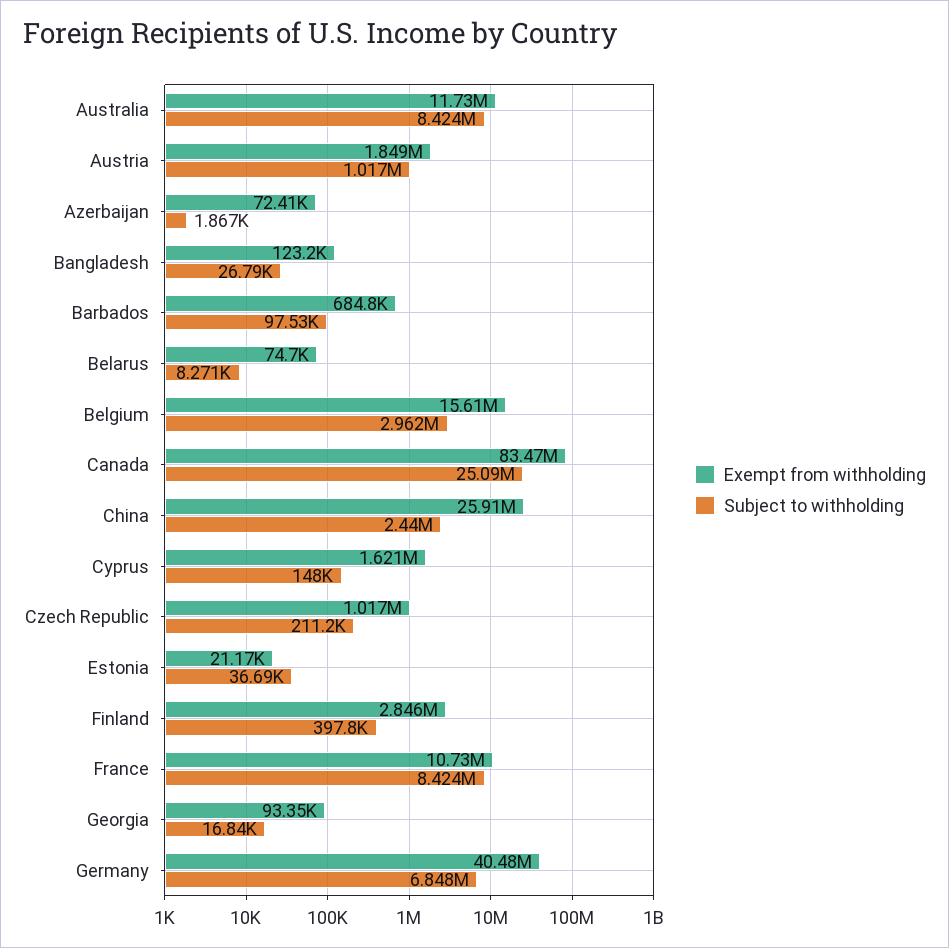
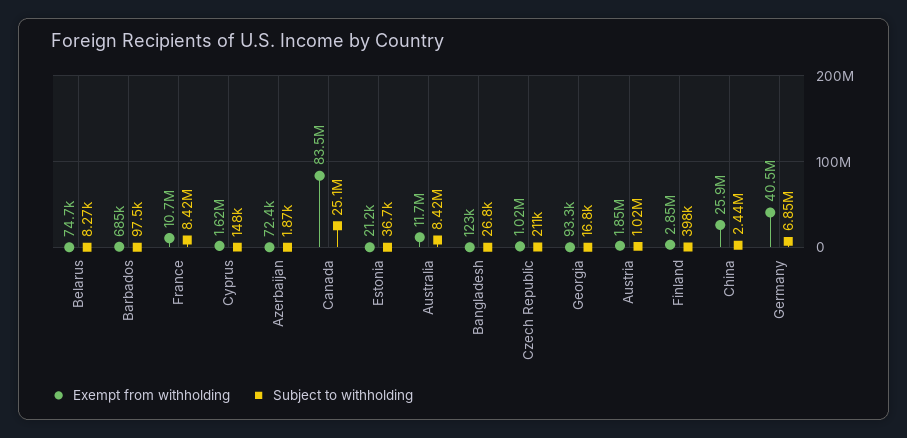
  {
    "Exempt from withholding": {
      "Australia": 11730000,
      "Austria": 1849000,
      "Azerbaijan": 72410,
      "Bangladesh": 123200,
      "Barbados": 684800,
      "Belarus": 74700,
-     "Belgium": 15610000,
      "Canada": 83470000,
      "China": 25910000,
      "Cyprus": 1621000,
      "Czech Republic": 1017000,
      "Estonia": 21170,
      "Finland": 2846000,
      "France": 10730000,
      "Georgia": 93350,
      "Germany": 40480000
    },
    "Subject to withholding": {
      "Australia": 8424000,
      "Austria": 1017000,
      "Azerbaijan": 1867,
      "Bangladesh": 26790,
      "Barbados": 97530,
      "Belarus": 8271,
-     "Belgium": 2962000,
      "Canada": 25090000,
      "China": 2440000,
      "Cyprus": 148000,
      "Czech Republic": 211200,
      "Estonia": 36690,
      "Finland": 397800,
      "France": 8424000,
      "Georgia": 16840,
      "Germany": 6848000
    }
  }

